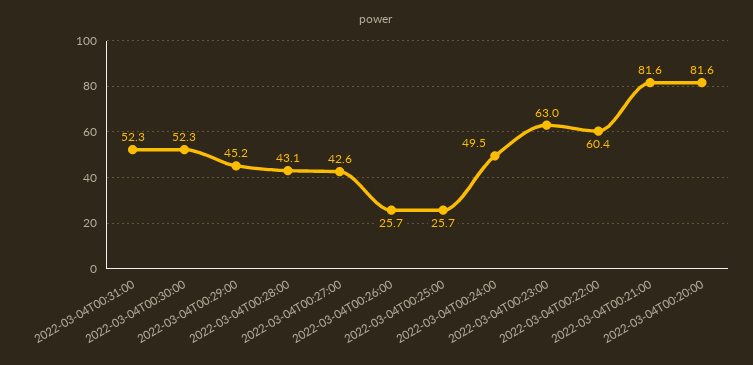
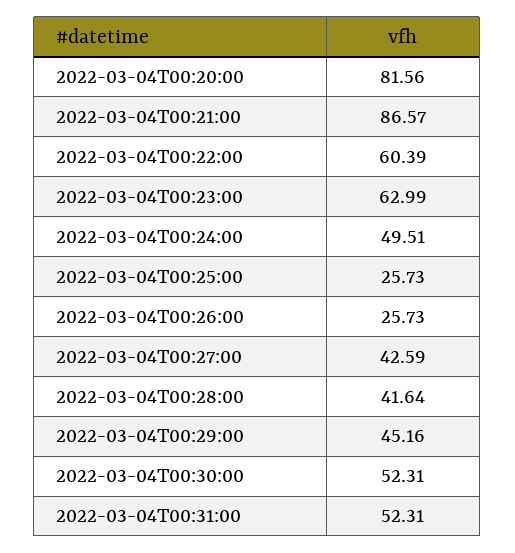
  {
    "2022-03-04T00:31:00": 52.31,
    "2022-03-04T00:30:00": 52.31,
    "2022-03-04T00:29:00": 45.16,
-   "2022-03-04T00:28:00": 43.1,
+   "2022-03-04T00:28:00": 41.64,
    "2022-03-04T00:27:00": 42.59,
    "2022-03-04T00:26:00": 25.73,
    "2022-03-04T00:25:00": 25.73,
    "2022-03-04T00:24:00": 49.51,
    "2022-03-04T00:23:00": 62.99,
    "2022-03-04T00:22:00": 60.39,
-   "2022-03-04T00:21:00": 81.6,
+   "2022-03-04T00:21:00": 86.57,
    "2022-03-04T00:20:00": 81.56
  }

